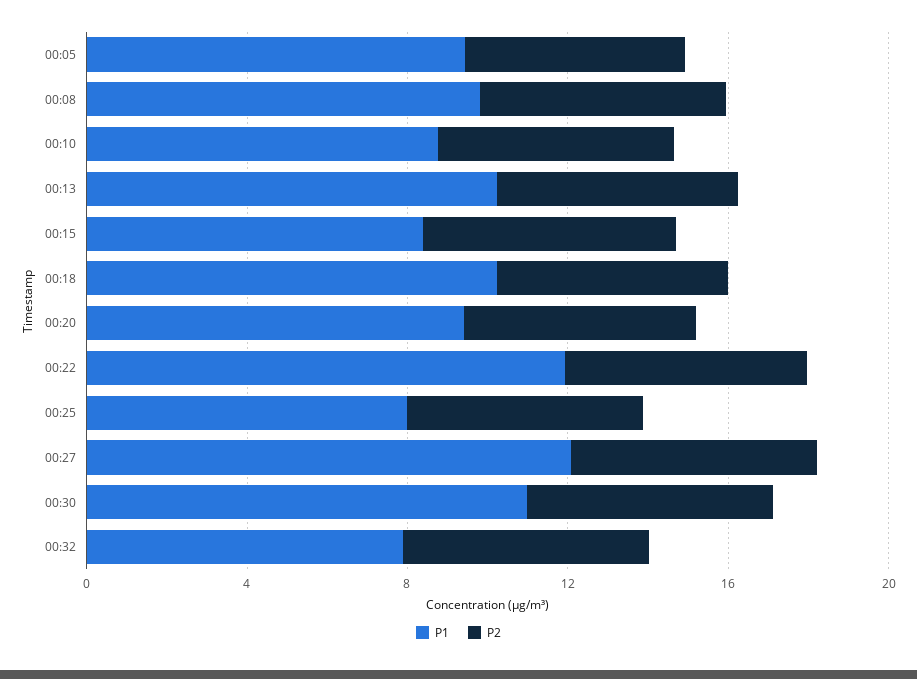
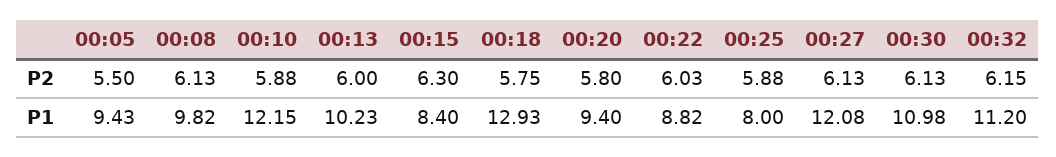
  {
    "P1": {
      "00:05": 9.43,
      "00:08": 9.82,
-     "00:10": 9,
+     "00:10": 12.15,
      "00:13": 10.23,
      "00:15": 8.4,
-     "00:18": 10,
+     "00:18": 12.93,
      "00:20": 9.4,
-     "00:22": 12,
+     "00:22": 8.82,
      "00:25": 8,
      "00:27": 12.08,
      "00:30": 10.98,
-     "00:32": 8
+     "00:32": 11.2
    },
    "P2": {
      "00:05": 5.5,
      "00:08": 6.13,
      "00:10": 5.88,
      "00:13": 6,
      "00:15": 6.3,
      "00:18": 5.75,
      "00:20": 5.8,
      "00:22": 6.03,
      "00:25": 5.88,
      "00:27": 6.13,
      "00:30": 6.13,
      "00:32": 6.15
    }
  }

